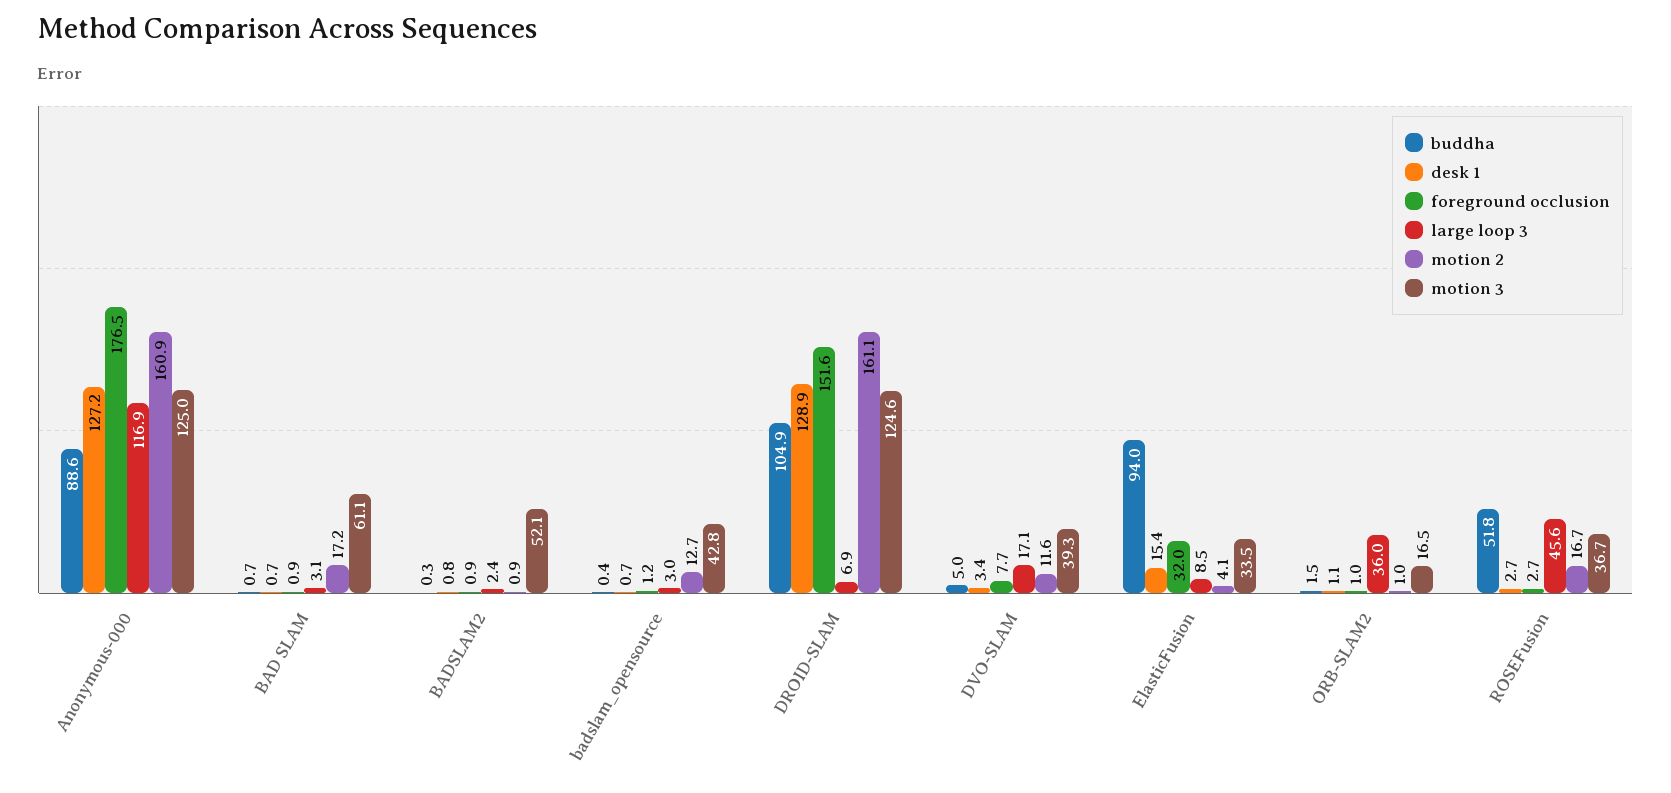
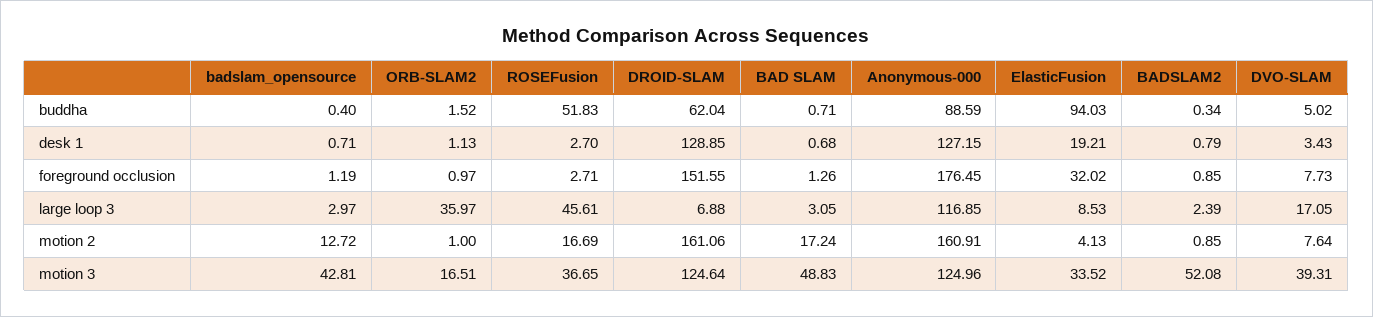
  {
    "buddha": {
      "Anonymous-000": 88.59,
      "BAD SLAM": 0.71,
      "BADSLAM2": 0.34,
      "badslam_opensource": 0.4,
-     "DROID-SLAM": 104.9,
+     "DROID-SLAM": 62.04,
      "DVO-SLAM": 5.02,
      "ElasticFusion": 94.03,
      "ORB-SLAM2": 1.52,
      "ROSEFusion": 51.83
    },
    "desk 1": {
      "Anonymous-000": 127.15,
      "BAD SLAM": 0.68,
      "BADSLAM2": 0.79,
      "badslam_opensource": 0.71,
      "DROID-SLAM": 128.85,
      "DVO-SLAM": 3.43,
-     "ElasticFusion": 15.4,
+     "ElasticFusion": 19.21,
      "ORB-SLAM2": 1.13,
      "ROSEFusion": 2.7
    },
    "foreground occlusion": {
      "Anonymous-000": 176.45,
-     "BAD SLAM": 0.9,
+     "BAD SLAM": 1.26,
      "BADSLAM2": 0.85,
      "badslam_opensource": 1.19,
      "DROID-SLAM": 151.55,
      "DVO-SLAM": 7.73,
      "ElasticFusion": 32.02,
      "ORB-SLAM2": 0.97,
      "ROSEFusion": 2.71
    },
    "large loop 3": {
      "Anonymous-000": 116.85,
      "BAD SLAM": 3.05,
      "BADSLAM2": 2.39,
      "badslam_opensource": 2.97,
      "DROID-SLAM": 6.88,
      "DVO-SLAM": 17.05,
      "ElasticFusion": 8.53,
      "ORB-SLAM2": 35.97,
      "ROSEFusion": 45.61
    },
    "motion 2": {
      "Anonymous-000": 160.91,
      "BAD SLAM": 17.24,
      "BADSLAM2": 0.85,
      "badslam_opensource": 12.72,
      "DROID-SLAM": 161.06,
-     "DVO-SLAM": 11.6,
+     "DVO-SLAM": 7.64,
      "ElasticFusion": 4.13,
      "ORB-SLAM2": 1,
      "ROSEFusion": 16.69
    },
    "motion 3": {
      "Anonymous-000": 124.96,
-     "BAD SLAM": 61.1,
+     "BAD SLAM": 48.83,
      "BADSLAM2": 52.08,
      "badslam_opensource": 42.81,
      "DROID-SLAM": 124.64,
      "DVO-SLAM": 39.31,
      "ElasticFusion": 33.52,
      "ORB-SLAM2": 16.51,
      "ROSEFusion": 36.65
    }
  }

